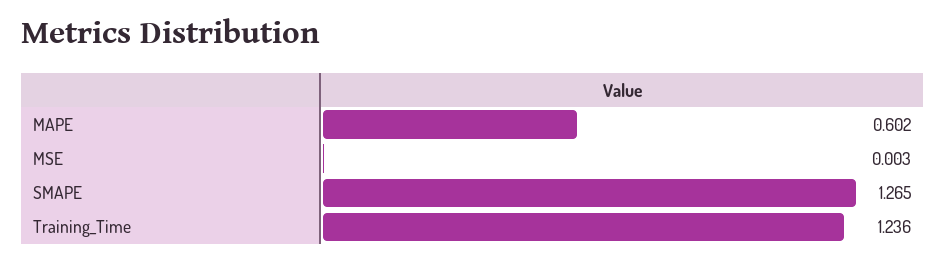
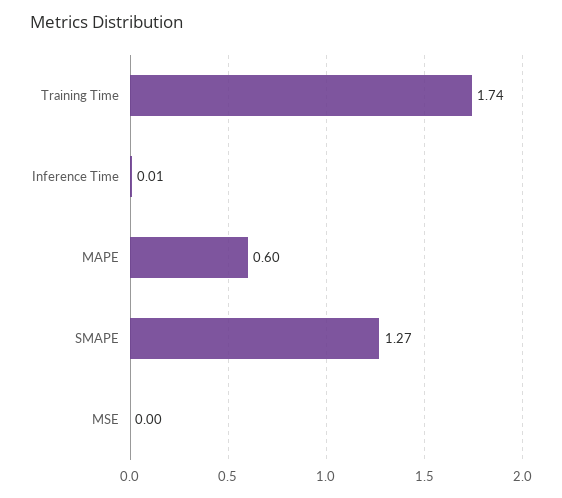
  {
    "MAPE": 0.602,
    "MSE": 0.003,
    "SMAPE": 1.265,
-   "Training_Time": 1.236
+   "Training_Time": 1.74,
+   "Inference Time": 0.01
  }

